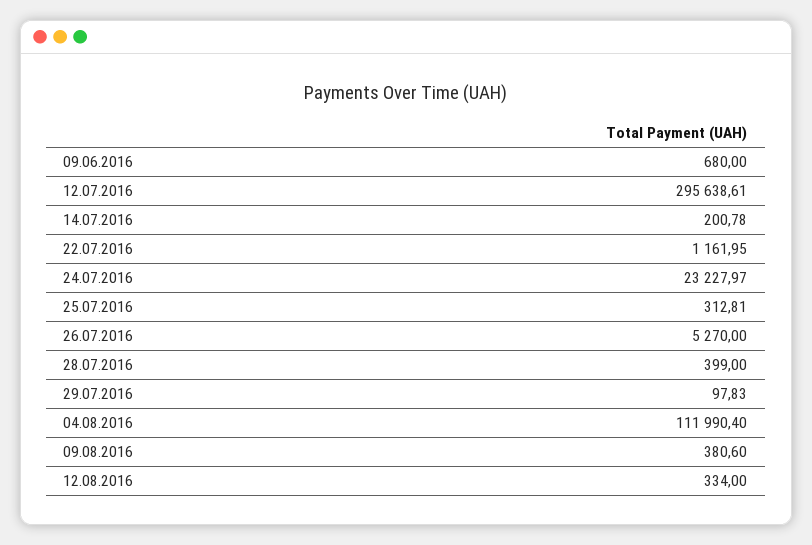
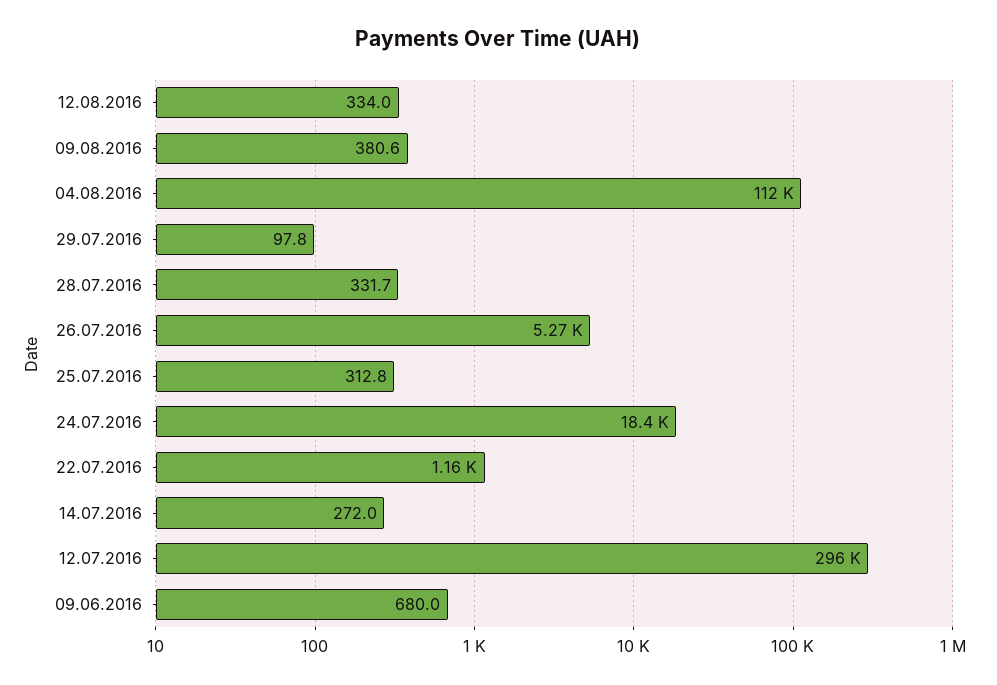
  {
    "09.06.2016": 680,
    "12.07.2016": 295638.61,
-   "14.07.2016": 200.78,
+   "14.07.2016": 272,
    "22.07.2016": 1161.95,
-   "24.07.2016": 23227.97,
+   "24.07.2016": 18400,
    "25.07.2016": 312.81,
    "26.07.2016": 5270,
-   "28.07.2016": 399,
+   "28.07.2016": 331.7,
    "29.07.2016": 97.83,
    "04.08.2016": 111990.4,
    "09.08.2016": 380.6,
    "12.08.2016": 334
  }

